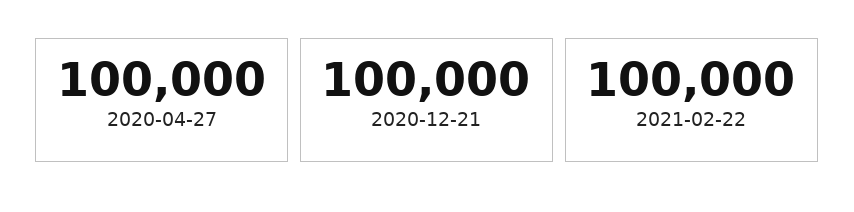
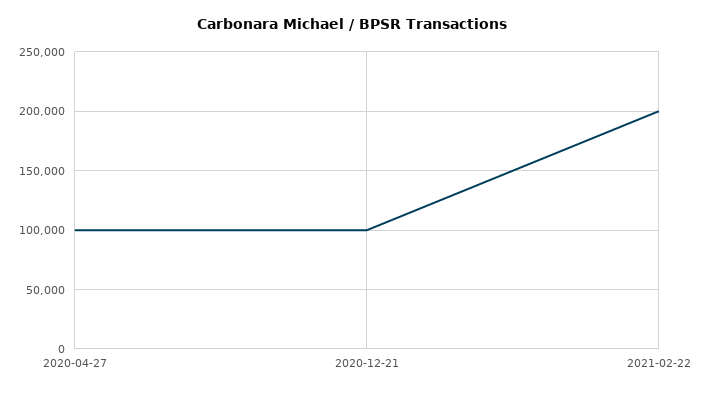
  {
    "2020-04-27": 100000,
    "2020-12-21": 100000,
-   "2021-02-22": 100000
+   "2021-02-22": 200000
  }

